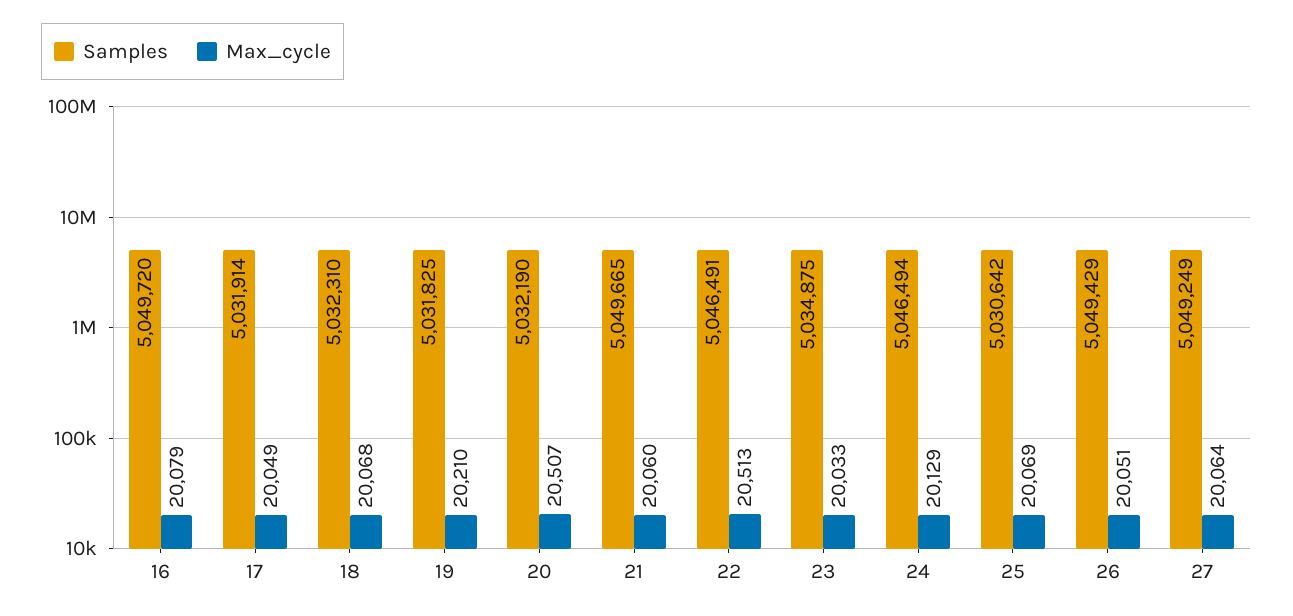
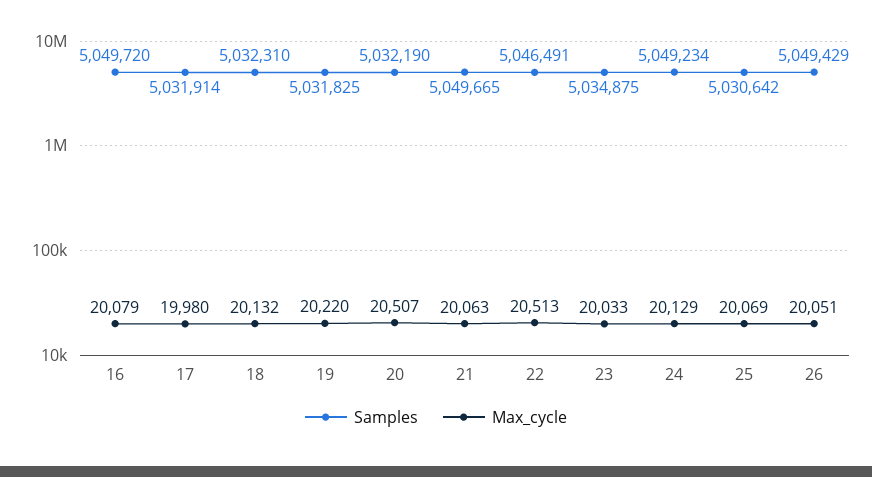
  {
    "Samples": {
      "16": 5049720,
      "17": 5031914,
      "18": 5032310,
      "19": 5031825,
      "20": 5032190,
      "21": 5049665,
      "22": 5046491,
      "23": 5034875,
-     "24": 5046494,
+     "24": 5049234,
      "25": 5030642,
-     "26": 5049429,
+     "26": 5049429
-     "27": 5049249
    },
    "Max_cycle": {
      "16": 20079,
-     "17": 20049,
+     "17": 19980,
-     "18": 20068,
+     "18": 20132,
-     "19": 20210,
+     "19": 20220,
      "20": 20507,
-     "21": 20060,
+     "21": 20063,
      "22": 20513,
      "23": 20033,
      "24": 20129,
      "25": 20069,
-     "26": 20051,
+     "26": 20051
-     "27": 20064
    }
  }

